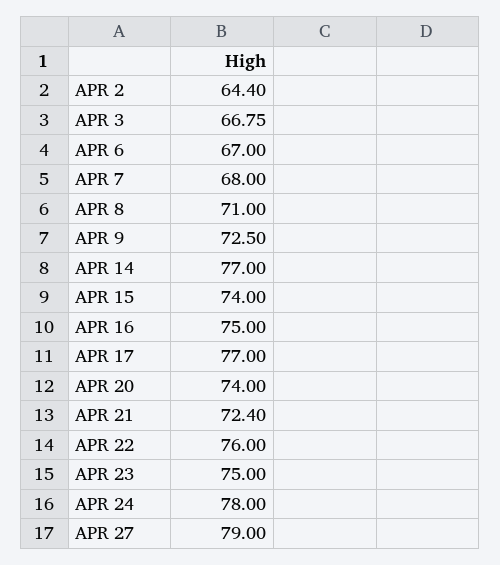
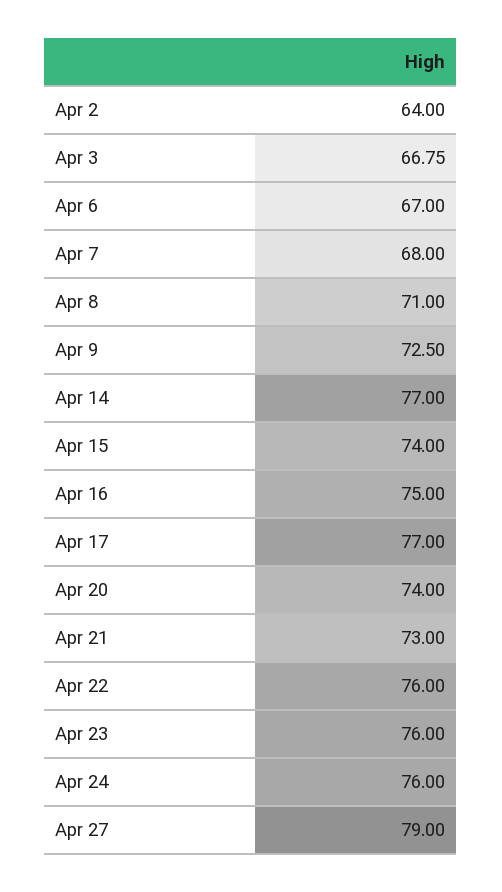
  {
-   "APR 2": 64.4,
+   "APR 2": 64,
    "APR 3": 66.75,
    "APR 6": 67,
    "APR 7": 68,
    "APR 8": 71,
    "APR 9": 72.5,
    "APR 14": 77,
    "APR 15": 74,
    "APR 16": 75,
    "APR 17": 77,
    "APR 20": 74,
-   "APR 21": 72.4,
+   "APR 21": 73,
    "APR 22": 76,
-   "APR 23": 75,
+   "APR 23": 76,
-   "APR 24": 78,
+   "APR 24": 76,
    "APR 27": 79
  }

